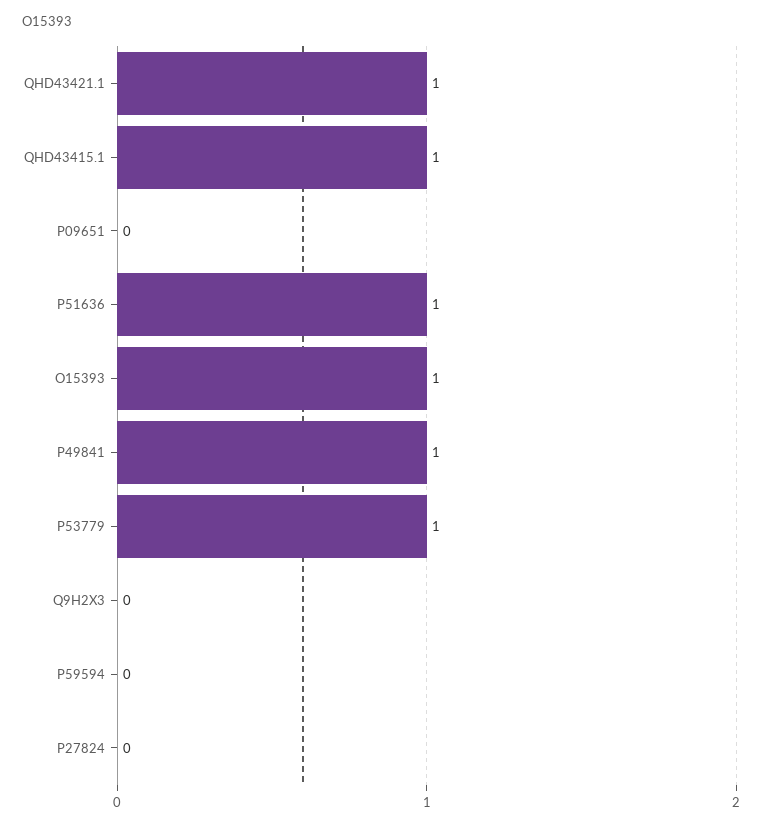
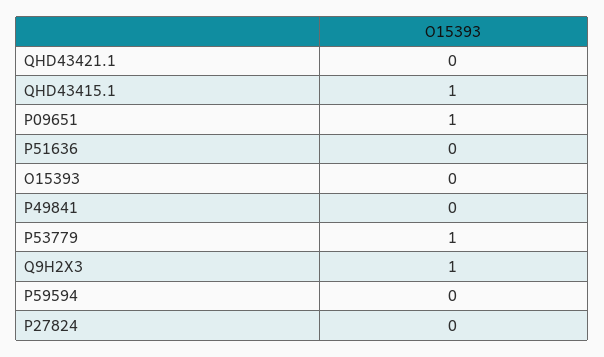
  {
-   "QHD43421.1": 1,
+   "QHD43421.1": 0,
    "QHD43415.1": 1,
-   "P09651": 0,
+   "P09651": 1,
-   "P51636": 1,
+   "P51636": 0,
-   "O15393": 1,
+   "O15393": 0,
-   "P49841": 1,
+   "P49841": 0,
    "P53779": 1,
-   "Q9H2X3": 0,
+   "Q9H2X3": 1,
    "P59594": 0,
    "P27824": 0
  }

